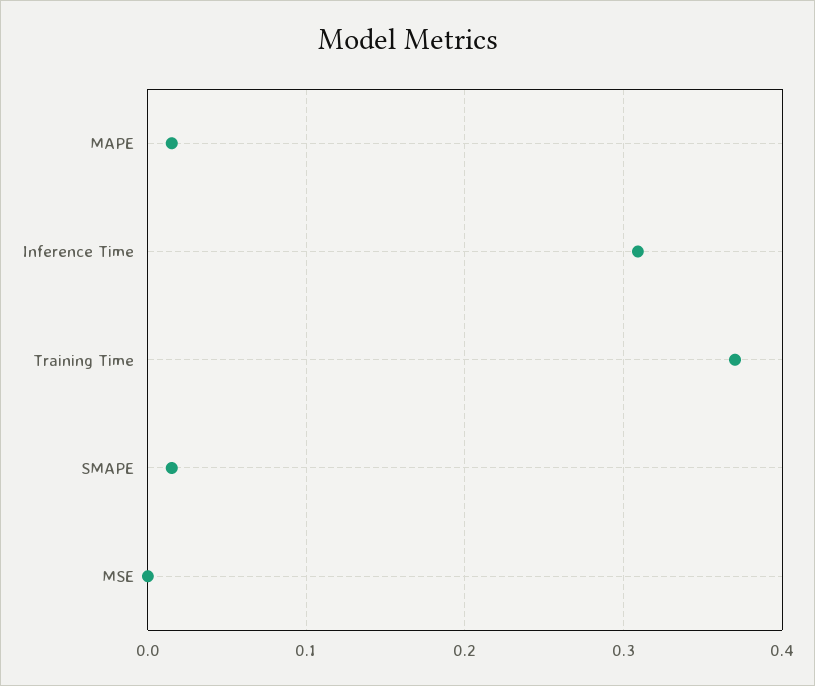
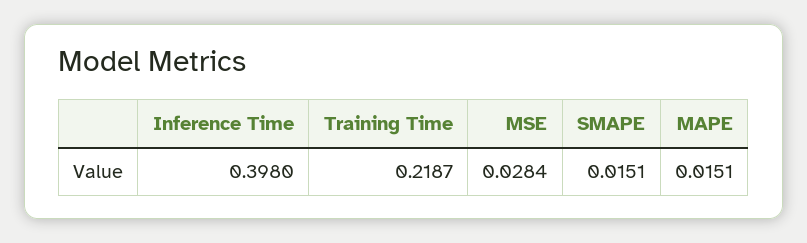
  {
    "MAPE": 0.0151,
-   "Inference Time": 0.31,
+   "Inference Time": 0.398,
-   "Training Time": 0.37,
+   "Training Time": 0.2187,
    "SMAPE": 0.0151,
-   "MSE": 0
+   "MSE": 0.0284
  }

